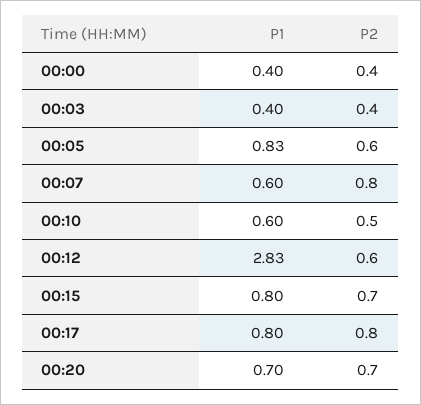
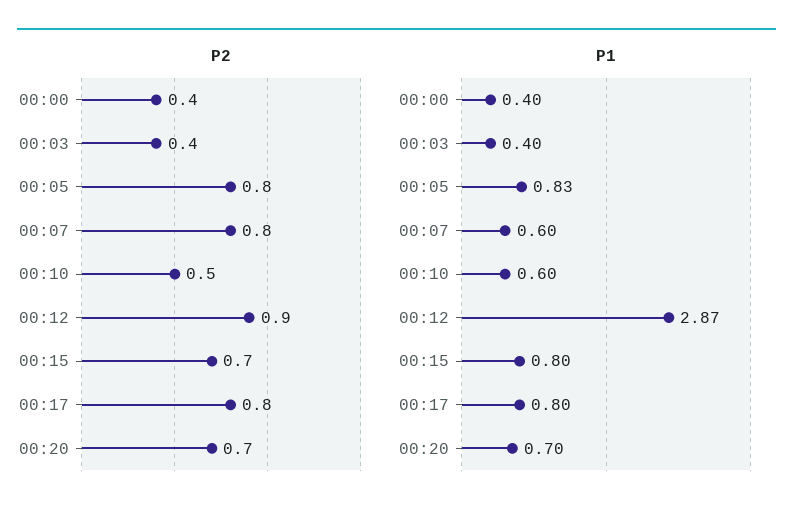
  {
    "P1": {
      "00:00": 0.4,
      "00:03": 0.4,
      "00:05": 0.83,
      "00:07": 0.6,
      "00:10": 0.6,
-     "00:12": 2.83,
+     "00:12": 2.87,
      "00:15": 0.8,
      "00:17": 0.8,
      "00:20": 0.7
    },
    "P2": {
      "00:00": 0.4,
      "00:03": 0.4,
-     "00:05": 0.6,
+     "00:05": 0.8,
      "00:07": 0.8,
      "00:10": 0.5,
-     "00:12": 0.6,
+     "00:12": 0.9,
      "00:15": 0.7,
      "00:17": 0.8,
      "00:20": 0.7
    }
  }

